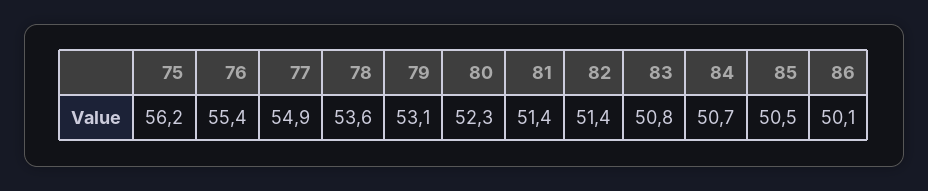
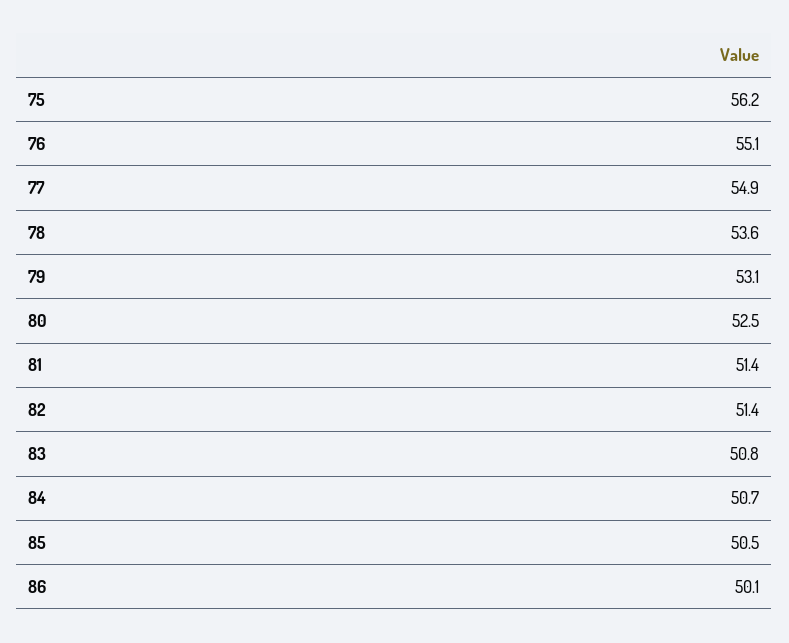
  {
    "75": 56.2,
-   "76": 55.4,
+   "76": 55.1,
    "77": 54.9,
    "78": 53.6,
    "79": 53.1,
-   "80": 52.3,
+   "80": 52.5,
    "81": 51.4,
    "82": 51.4,
    "83": 50.8,
    "84": 50.7,
    "85": 50.5,
    "86": 50.1
  }

